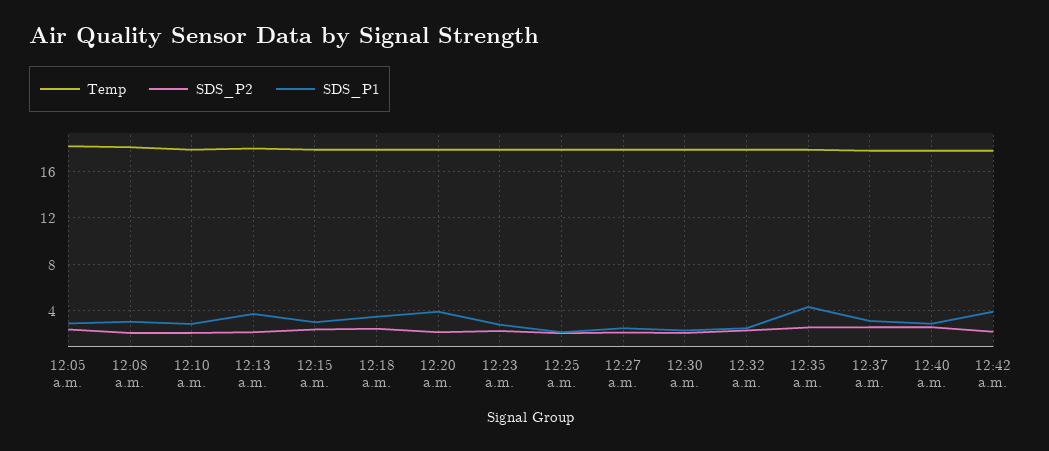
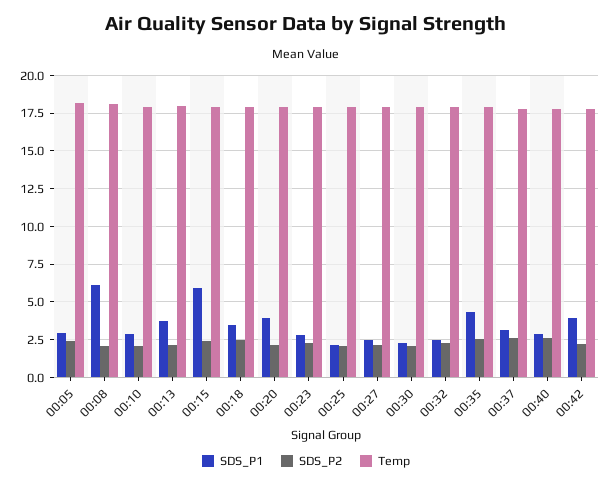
  {
    "Temp": {
      "12:05 a.m.": 18,
      "12:08 a.m.": 18,
      "12:10 a.m.": 18,
      "12:13 a.m.": 18,
      "12:15 a.m.": 18,
      "12:18 a.m.": 18,
      "12:20 a.m.": 18,
      "12:23 a.m.": 18,
      "12:25 a.m.": 18,
      "12:27 a.m.": 18,
      "12:30 a.m.": 18,
      "12:32 a.m.": 18,
      "12:35 a.m.": 18,
      "12:37 a.m.": 18,
      "12:40 a.m.": 18,
      "12:42 a.m.": 18
    },
    "SDS_P2": {
      "12:05 a.m.": 2.5,
      "12:08 a.m.": 2,
      "12:10 a.m.": 2,
      "12:13 a.m.": 2,
      "12:15 a.m.": 2.5,
      "12:18 a.m.": 2.5,
      "12:20 a.m.": 2,
      "12:23 a.m.": 2.5,
      "12:25 a.m.": 2,
      "12:27 a.m.": 2,
      "12:30 a.m.": 2,
      "12:32 a.m.": 2.5,
      "12:35 a.m.": 2.5,
      "12:37 a.m.": 2.5,
      "12:40 a.m.": 2.5,
      "12:42 a.m.": 2
    },
    "SDS_P1": {
      "12:05 a.m.": 3,
-     "12:08 a.m.": 3,
+     "12:08 a.m.": 6,
      "12:10 a.m.": 3,
      "12:13 a.m.": 3.5,
-     "12:15 a.m.": 3,
+     "12:15 a.m.": 6,
      "12:18 a.m.": 3.5,
      "12:20 a.m.": 4,
      "12:23 a.m.": 3,
      "12:25 a.m.": 2,
      "12:27 a.m.": 2.5,
      "12:30 a.m.": 2.5,
      "12:32 a.m.": 2.5,
      "12:35 a.m.": 4.5,
      "12:37 a.m.": 3,
      "12:40 a.m.": 3,
      "12:42 a.m.": 4
    }
  }

